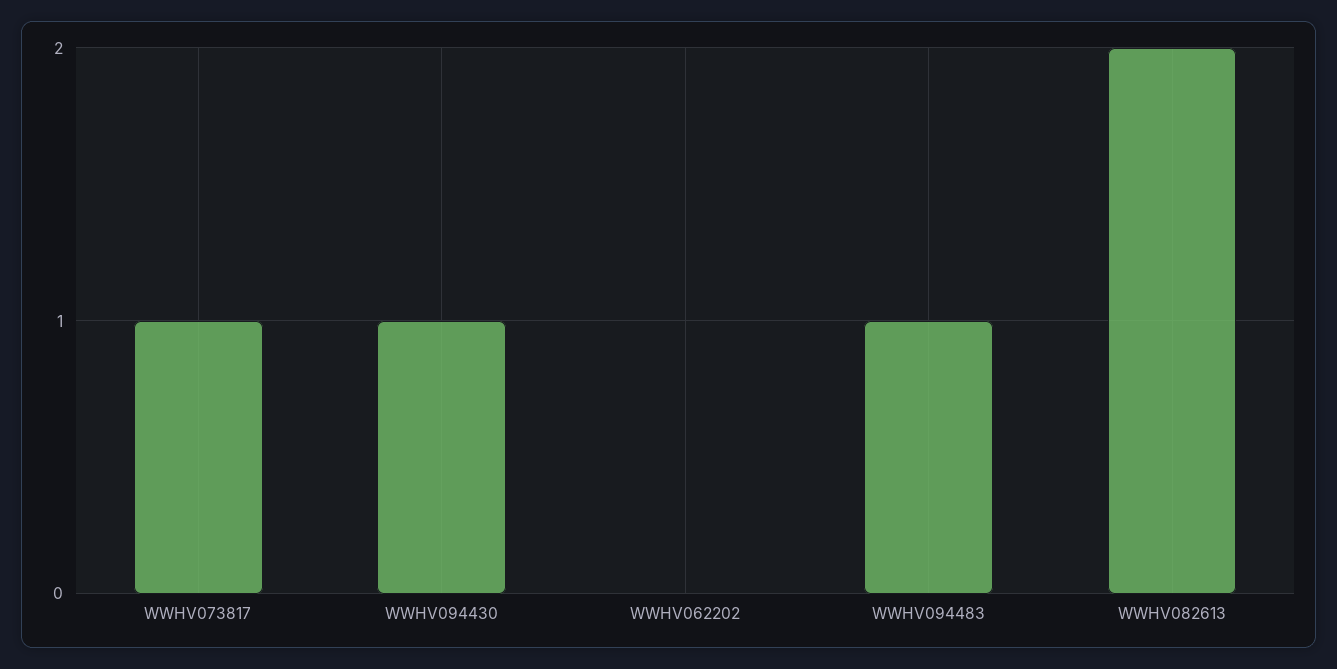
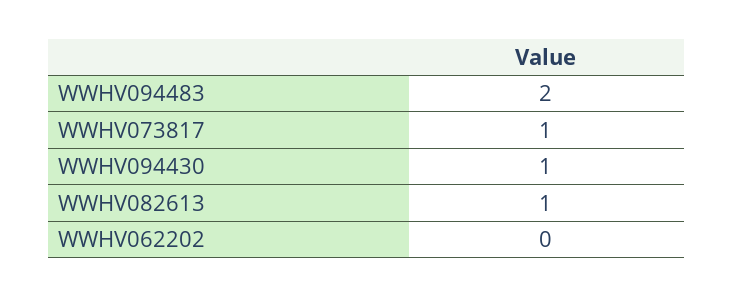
  {
    "WWHV073817": 1,
    "WWHV094430": 1,
    "WWHV062202": 0,
-   "WWHV094483": 1,
+   "WWHV094483": 2,
-   "WWHV082613": 2
+   "WWHV082613": 1
  }

